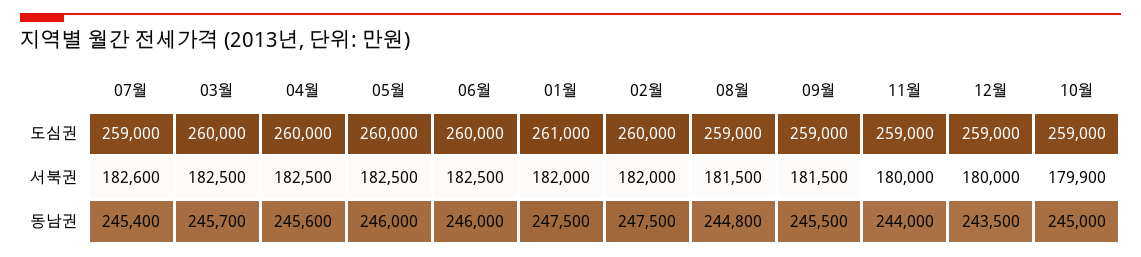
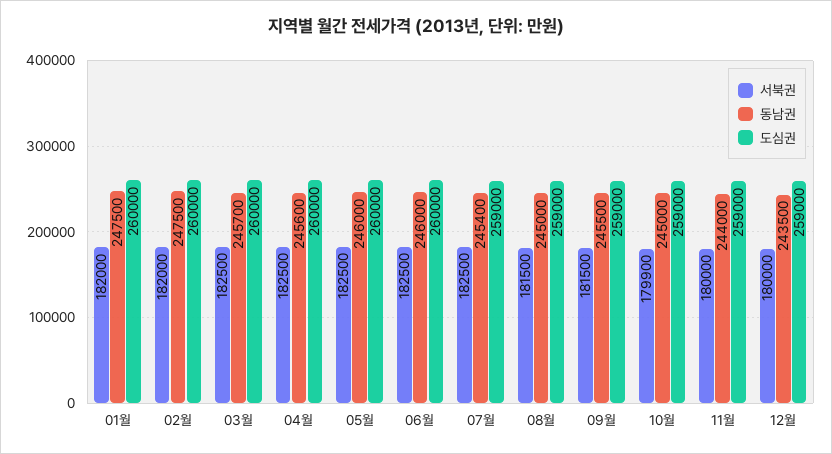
  {
    "도심권": {
      "07월": 259000,
      "03월": 260000,
      "04월": 260000,
      "05월": 260000,
      "06월": 260000,
-     "01월": 261000,
+     "01월": 260000,
      "02월": 260000,
      "08월": 259000,
      "09월": 259000,
      "11월": 259000,
      "12월": 259000,
      "10월": 259000
    },
    "서북권": {
-     "07월": 182600,
+     "07월": 182500,
      "03월": 182500,
      "04월": 182500,
      "05월": 182500,
      "06월": 182500,
      "01월": 182000,
      "02월": 182000,
      "08월": 181500,
      "09월": 181500,
      "11월": 180000,
      "12월": 180000,
      "10월": 179900
    },
    "동남권": {
      "07월": 245400,
      "03월": 245700,
      "04월": 245600,
      "05월": 246000,
      "06월": 246000,
      "01월": 247500,
      "02월": 247500,
-     "08월": 244800,
+     "08월": 245000,
      "09월": 245500,
      "11월": 244000,
      "12월": 243500,
      "10월": 245000
    }
  }

